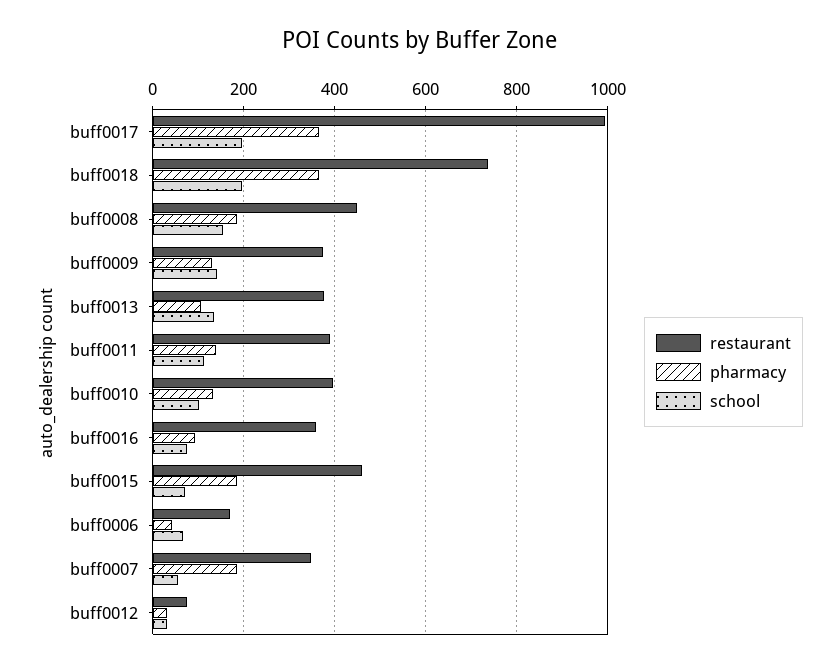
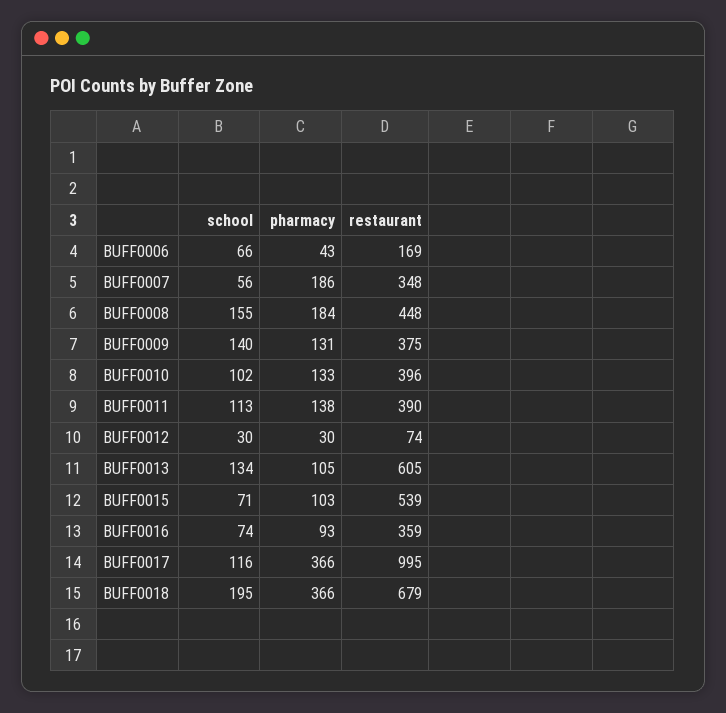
  {
    "restaurant": {
      "buff0017": 995,
-     "buff0018": 740,
+     "buff0018": 679,
      "buff0008": 448,
      "buff0009": 375,
-     "buff0013": 380,
+     "buff0013": 605,
      "buff0011": 390,
      "buff0010": 396,
      "buff0016": 359,
-     "buff0015": 460,
+     "buff0015": 539,
      "buff0006": 169,
      "buff0007": 348,
      "buff0012": 74
    },
    "pharmacy": {
      "buff0017": 366,
      "buff0018": 366,
      "buff0008": 184,
      "buff0009": 131,
      "buff0013": 105,
      "buff0011": 138,
      "buff0010": 133,
      "buff0016": 93,
-     "buff0015": 180,
+     "buff0015": 103,
      "buff0006": 43,
      "buff0007": 186,
      "buff0012": 30
    },
    "school": {
-     "buff0017": 200,
+     "buff0017": 116,
      "buff0018": 195,
      "buff0008": 155,
      "buff0009": 140,
      "buff0013": 134,
      "buff0011": 113,
      "buff0010": 102,
      "buff0016": 74,
      "buff0015": 71,
      "buff0006": 66,
      "buff0007": 56,
      "buff0012": 30
    }
  }

